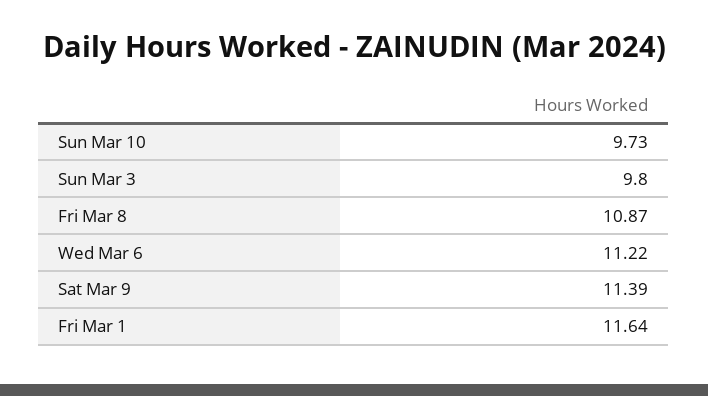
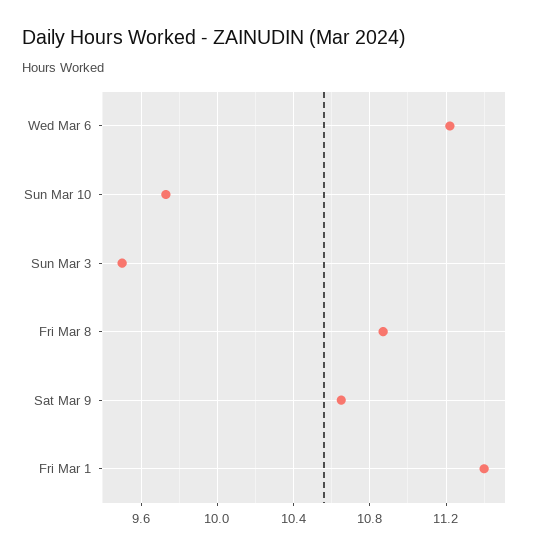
  {
    "Sun Mar 10": 9.73,
-   "Sun Mar 3": 9.8,
+   "Sun Mar 3": 9.5,
    "Fri Mar 8": 10.87,
    "Wed Mar 6": 11.22,
-   "Sat Mar 9": 11.39,
+   "Sat Mar 9": 10.65,
-   "Fri Mar 1": 11.64
+   "Fri Mar 1": 11.4
  }

